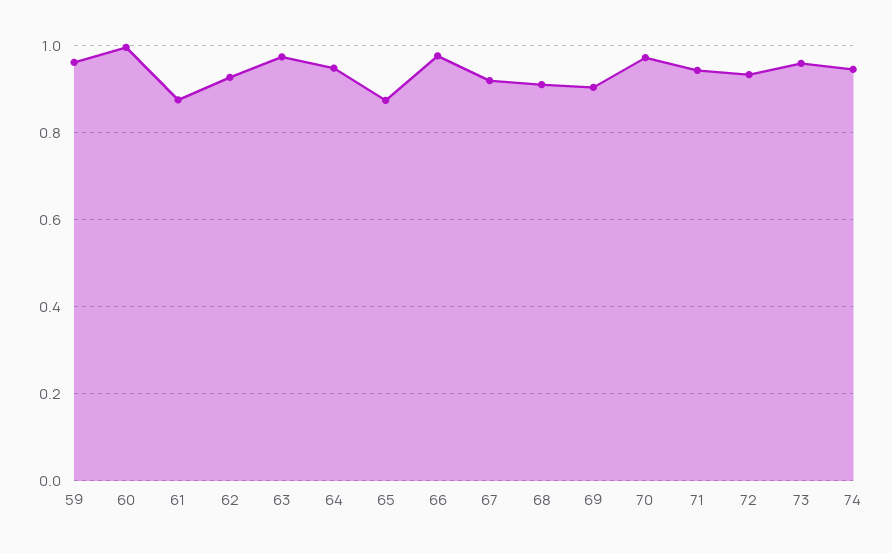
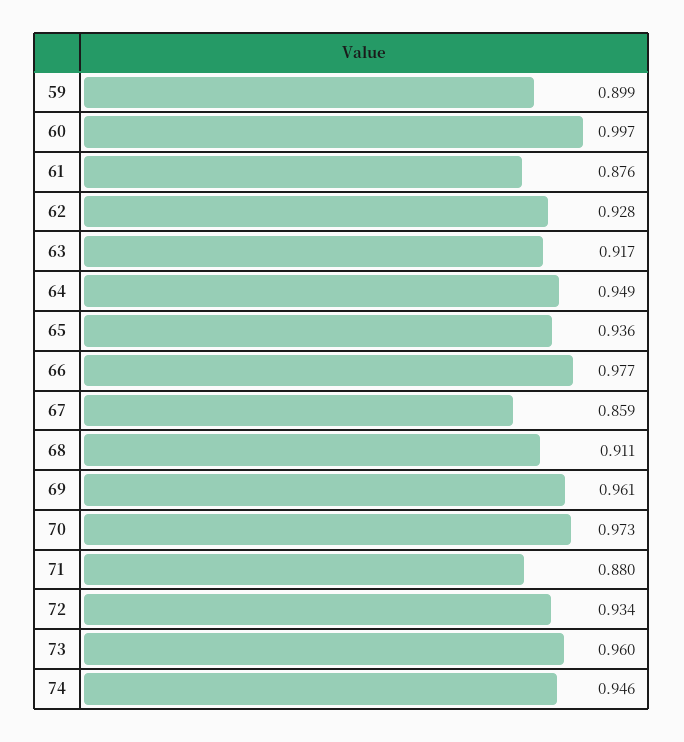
  {
-   "59": 0.96,
+   "59": 0.899,
    "60": 0.997,
    "61": 0.876,
    "62": 0.928,
-   "63": 0.98,
+   "63": 0.917,
    "64": 0.949,
-   "65": 0.88,
+   "65": 0.936,
    "66": 0.977,
-   "67": 0.92,
+   "67": 0.859,
    "68": 0.911,
-   "69": 0.9,
+   "69": 0.961,
    "70": 0.973,
-   "71": 0.94,
+   "71": 0.88,
    "72": 0.934,
    "73": 0.96,
    "74": 0.946
  }

